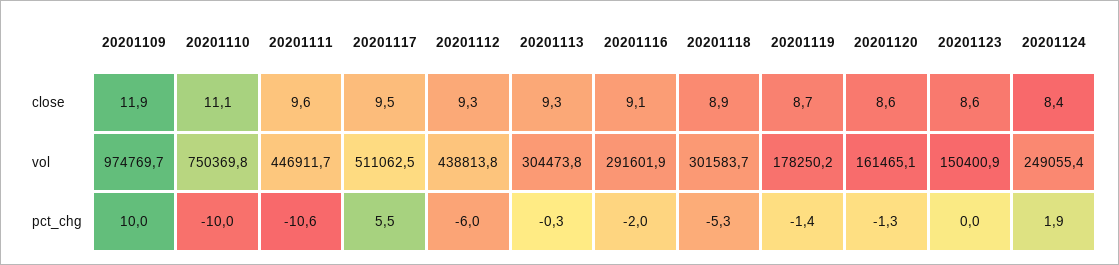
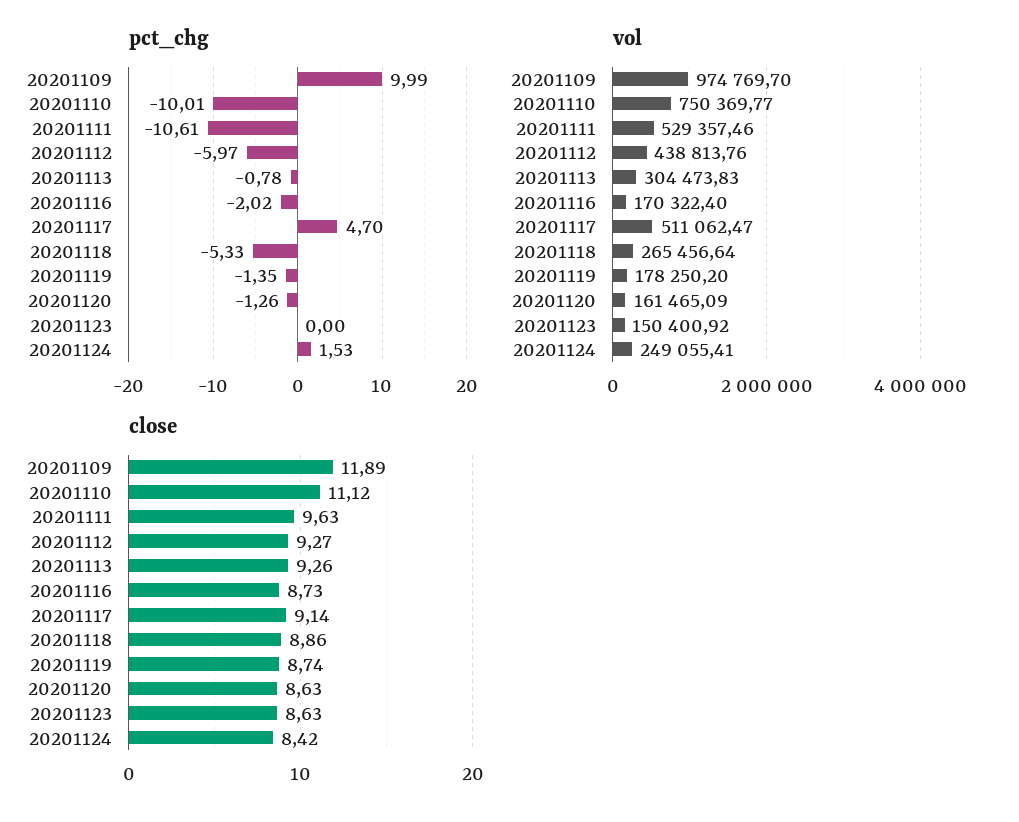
  {
    "close": {
      "20201109": 11.89,
      "20201110": 11.12,
      "20201111": 9.63,
-     "20201117": 9.5,
+     "20201117": 9.14,
      "20201112": 9.27,
      "20201113": 9.26,
-     "20201116": 9.1,
+     "20201116": 8.73,
      "20201118": 8.86,
      "20201119": 8.74,
      "20201120": 8.63,
      "20201123": 8.63,
      "20201124": 8.42
    },
    "vol": {
      "20201109": 974769.7,
      "20201110": 750369.77,
-     "20201111": 446911.7,
+     "20201111": 529357.46,
      "20201117": 511062.47,
      "20201112": 438813.76,
      "20201113": 304473.83,
-     "20201116": 291601.9,
+     "20201116": 170322.4,
-     "20201118": 301583.7,
+     "20201118": 265456.64,
      "20201119": 178250.2,
      "20201120": 161465.09,
      "20201123": 150400.92,
      "20201124": 249055.41
    },
    "pct_chg": {
      "20201109": 9.99,
      "20201110": -10.01,
      "20201111": -10.61,
-     "20201117": 5.5,
+     "20201117": 4.7,
      "20201112": -5.97,
-     "20201113": -0.3,
+     "20201113": -0.78,
      "20201116": -2.02,
      "20201118": -5.33,
      "20201119": -1.35,
      "20201120": -1.26,
      "20201123": 0,
-     "20201124": 1.9
+     "20201124": 1.53
    }
  }

